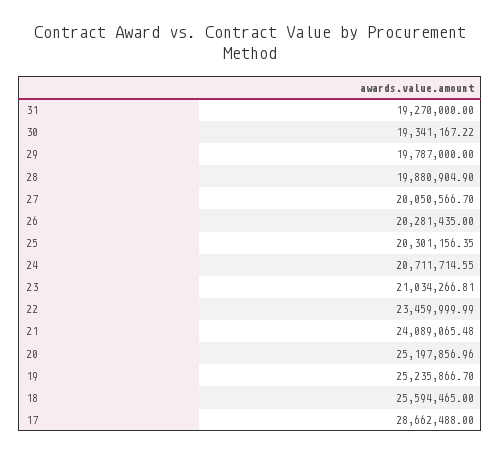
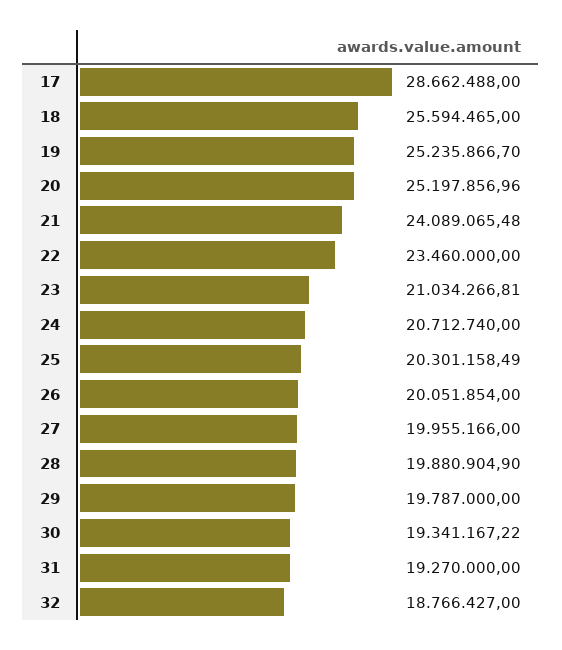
  {
    "31": 19270000,
    "30": 19341167.22,
    "29": 19787000,
    "28": 19880904.9,
-   "27": 20050566.7,
+   "27": 19955166,
-   "26": 20281435,
+   "26": 20051854,
-   "25": 20301156.35,
+   "25": 20301158.49,
-   "24": 20711714.55,
+   "24": 20712740,
    "23": 21034266.81,
-   "22": 23459999.99,
+   "22": 23460000,
    "21": 24089065.48,
    "20": 25197856.96,
    "19": 25235866.7,
    "18": 25594465,
-   "17": 28662488
+   "17": 28662488,
+   "32": 18766427
  }

